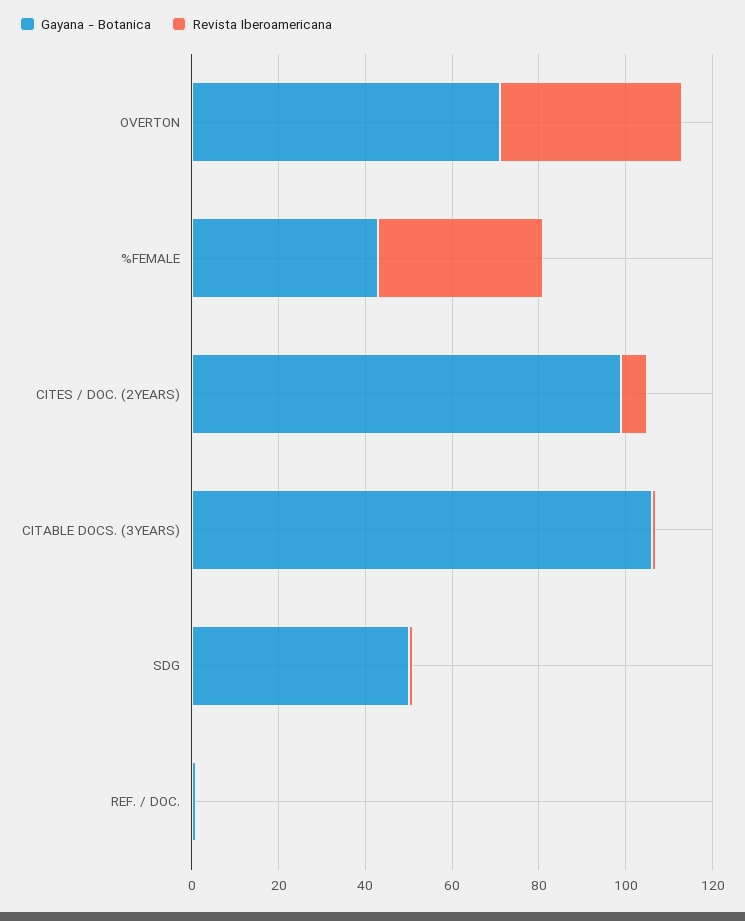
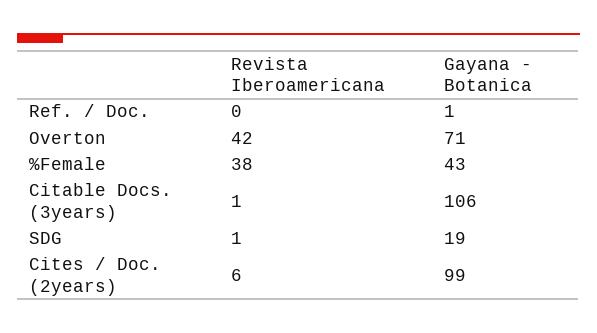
  {
    "Gayana - Botanica": {
      "OVERTON": 71,
      "%FEMALE": 43,
      "CITES / DOC. (2YEARS)": 99,
      "CITABLE DOCS. (3YEARS)": 106,
-     "SDG": 50,
+     "SDG": 19,
      "REF. / DOC.": 1
    },
    "Revista Iberoamericana": {
      "OVERTON": 42,
      "%FEMALE": 38,
      "CITES / DOC. (2YEARS)": 6,
      "CITABLE DOCS. (3YEARS)": 1,
      "SDG": 1,
      "REF. / DOC.": 0
    }
  }

